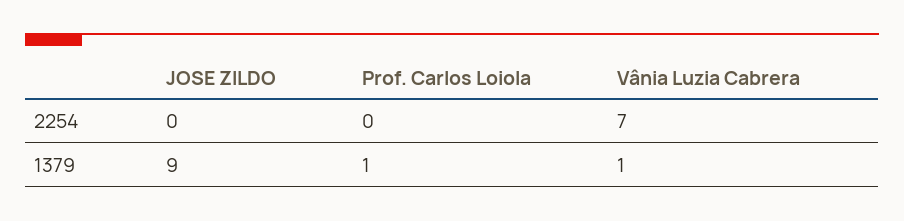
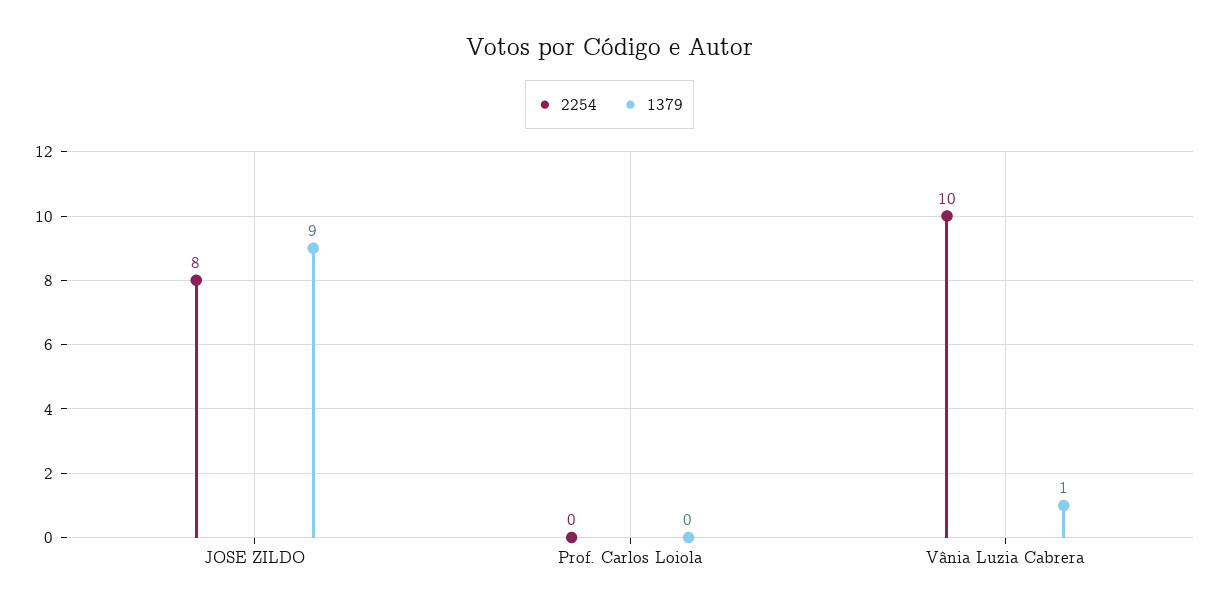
  {
    "2254": {
-     "JOSE ZILDO": 0,
+     "JOSE ZILDO": 8,
      "Prof. Carlos Loiola": 0,
-     "Vânia Luzia Cabrera": 7
+     "Vânia Luzia Cabrera": 10
    },
    "1379": {
      "JOSE ZILDO": 9,
-     "Prof. Carlos Loiola": 1,
+     "Prof. Carlos Loiola": 0,
      "Vânia Luzia Cabrera": 1
    }
  }

